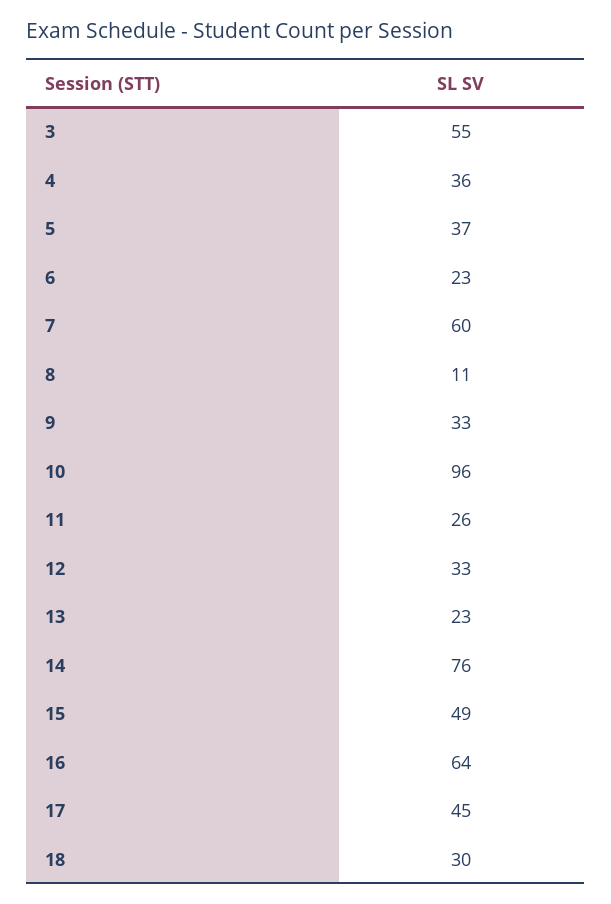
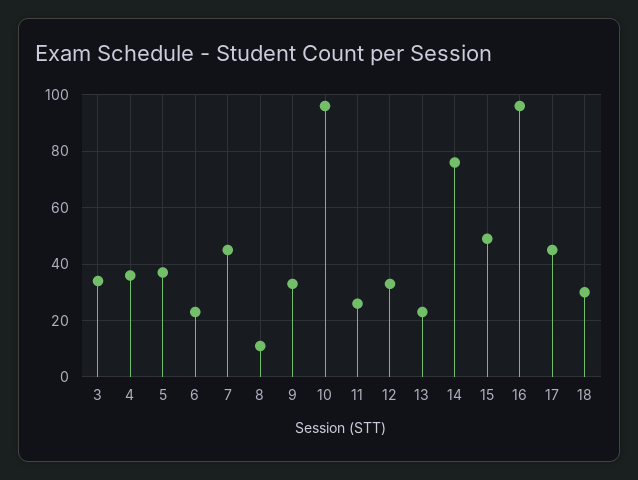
  {
-   "3": 55,
+   "3": 35,
    "4": 36,
    "5": 37,
    "6": 23,
-   "7": 60,
+   "7": 45,
    "8": 11,
    "9": 33,
    "10": 96,
    "11": 26,
    "12": 33,
    "13": 23,
    "14": 76,
    "15": 49,
-   "16": 64,
+   "16": 95,
    "17": 45,
    "18": 30
  }

